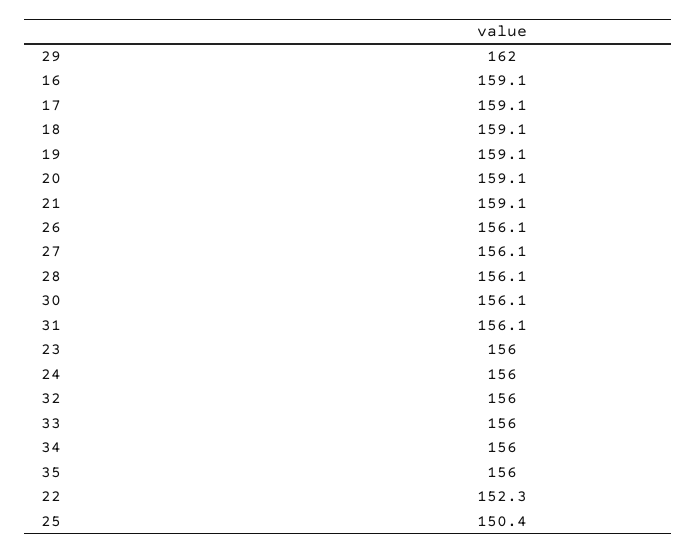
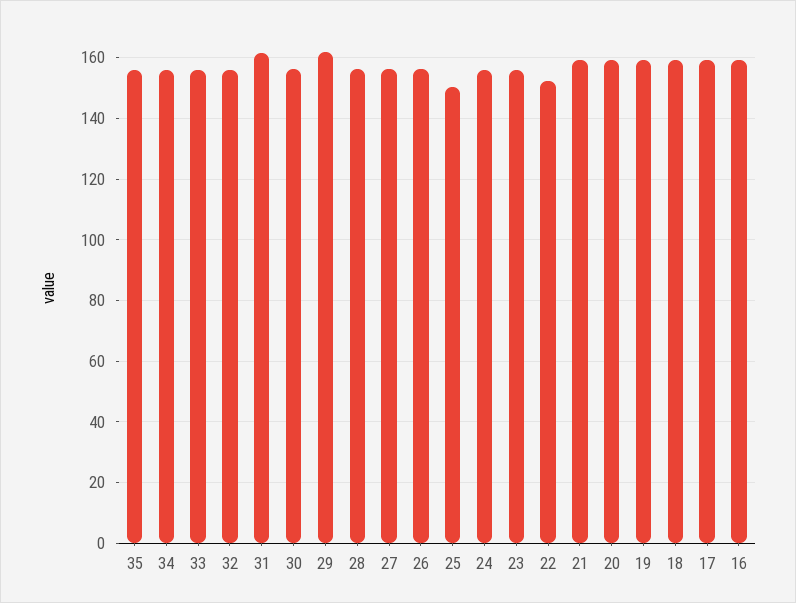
  {
    "29": 162,
    "16": 159.1,
    "17": 159.1,
    "18": 159.1,
    "19": 159.1,
    "20": 159.1,
    "21": 159.1,
    "26": 156.1,
    "27": 156.1,
    "28": 156.1,
    "30": 156.1,
-   "31": 156.1,
+   "31": 162,
    "23": 156,
    "24": 156,
    "32": 156,
    "33": 156,
    "34": 156,
    "35": 156,
    "22": 152.3,
    "25": 150.4
  }

